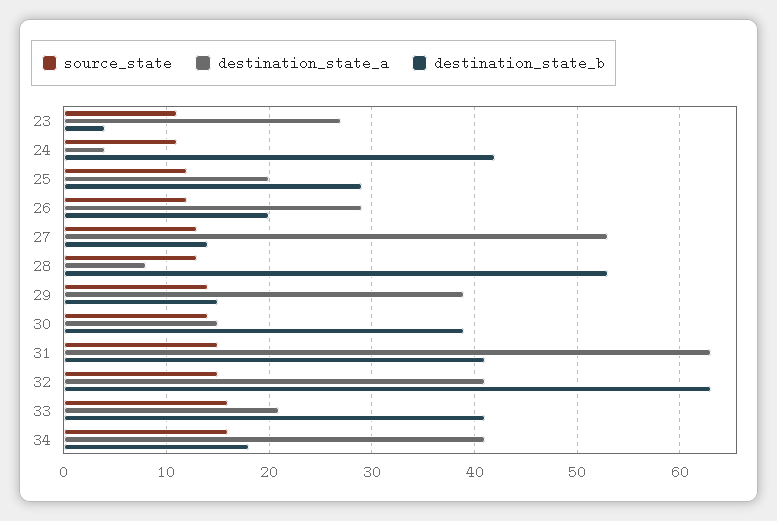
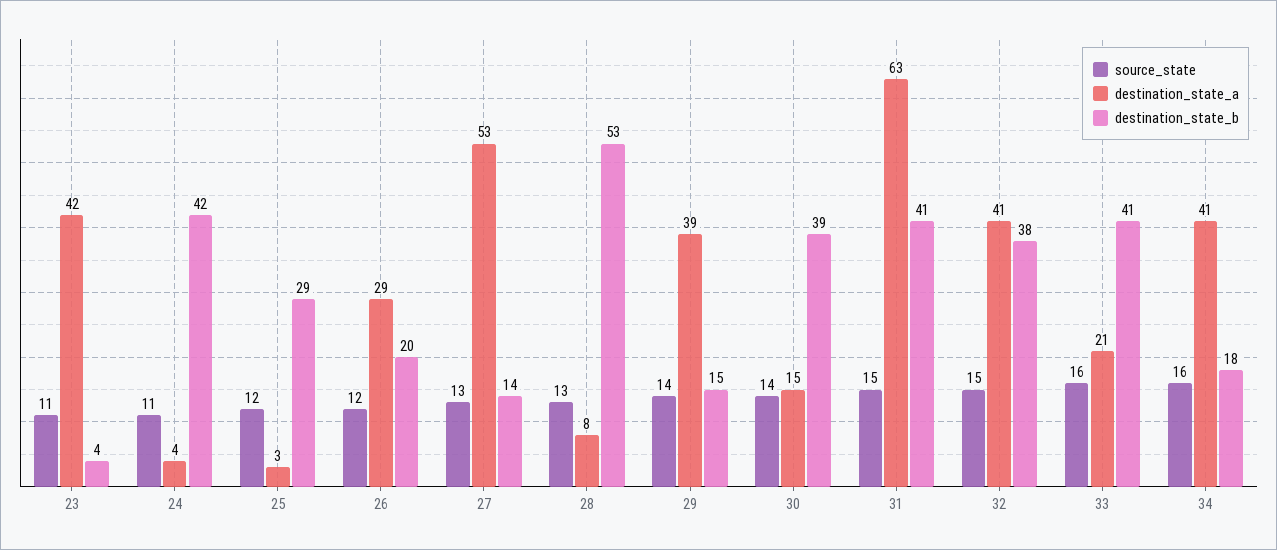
  {
    "source_state": {
      "23": 11,
      "24": 11,
      "25": 12,
      "26": 12,
      "27": 13,
      "28": 13,
      "29": 14,
      "30": 14,
      "31": 15,
      "32": 15,
      "33": 16,
      "34": 16
    },
    "destination_state_a": {
-     "23": 27,
+     "23": 42,
      "24": 4,
-     "25": 20,
+     "25": 3,
      "26": 29,
      "27": 53,
      "28": 8,
      "29": 39,
      "30": 15,
      "31": 63,
      "32": 41,
      "33": 21,
      "34": 41
    },
    "destination_state_b": {
      "23": 4,
      "24": 42,
      "25": 29,
      "26": 20,
      "27": 14,
      "28": 53,
      "29": 15,
      "30": 39,
      "31": 41,
-     "32": 63,
+     "32": 38,
      "33": 41,
      "34": 18
    }
  }

